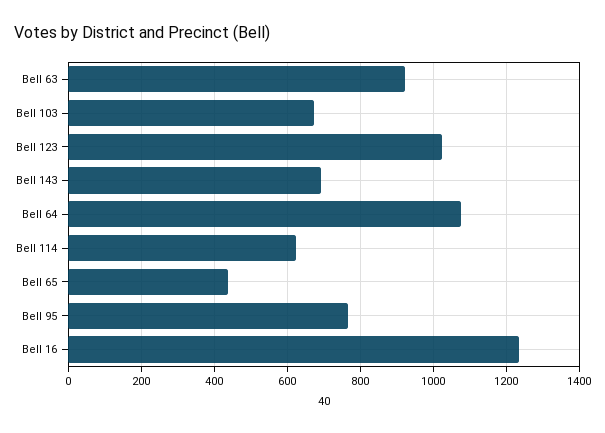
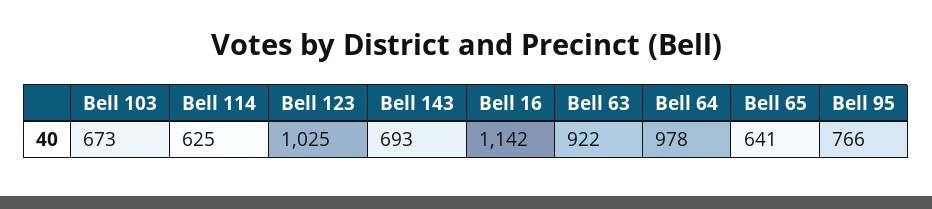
  {
    "Bell 63": 922,
    "Bell 103": 673,
    "Bell 123": 1025,
    "Bell 143": 693,
-   "Bell 64": 1080,
+   "Bell 64": 978,
    "Bell 114": 625,
-   "Bell 65": 440,
+   "Bell 65": 641,
    "Bell 95": 766,
-   "Bell 16": 1240
+   "Bell 16": 1142
  }

